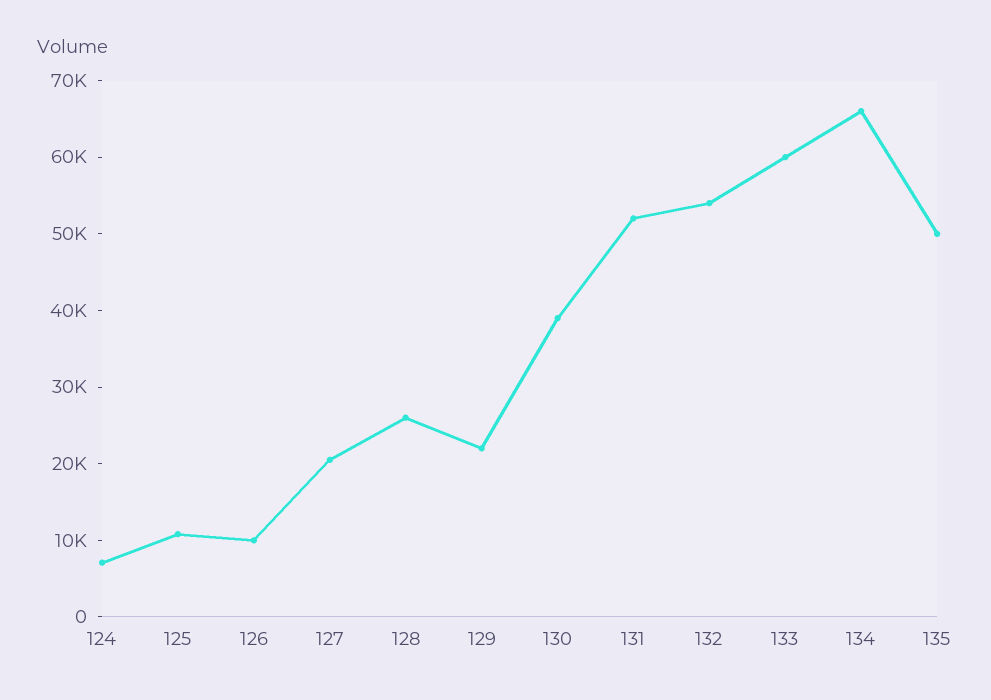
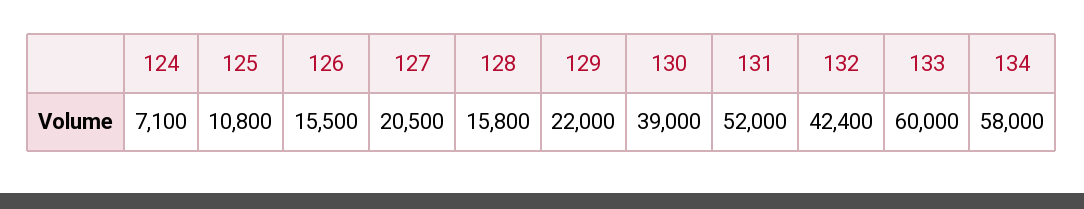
  {
    "124": 7100,
    "125": 10800,
-   "126": 10000,
+   "126": 15500,
    "127": 20500,
-   "128": 26000,
+   "128": 15800,
    "129": 22000,
    "130": 39000,
    "131": 52000,
-   "132": 54000,
+   "132": 42400,
    "133": 60000,
-   "134": 66000,
+   "134": 58000
-   "135": 50000
  }

